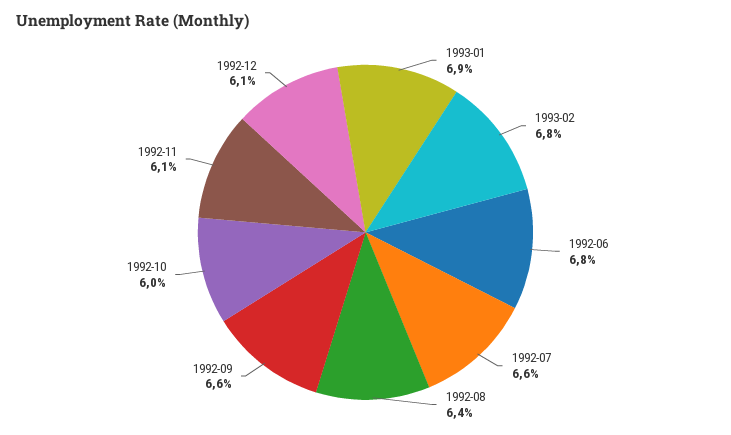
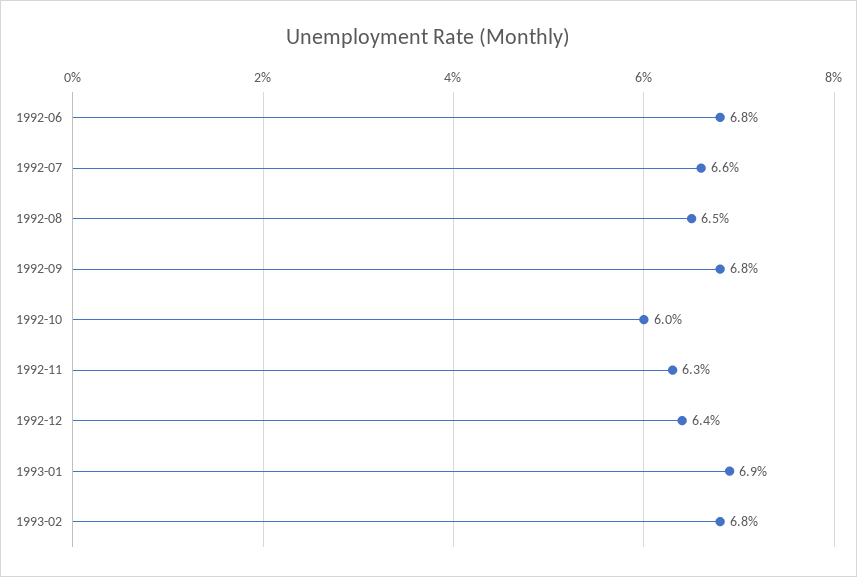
  {
    "1993-01": 6.9,
    "1993-02": 6.8,
    "1992-06": 6.8,
    "1992-07": 6.6,
-   "1992-08": 6.4,
+   "1992-08": 6.5,
-   "1992-09": 6.6,
+   "1992-09": 6.8,
    "1992-10": 6,
-   "1992-11": 6.1,
+   "1992-11": 6.3,
-   "1992-12": 6.1
+   "1992-12": 6.4
  }

